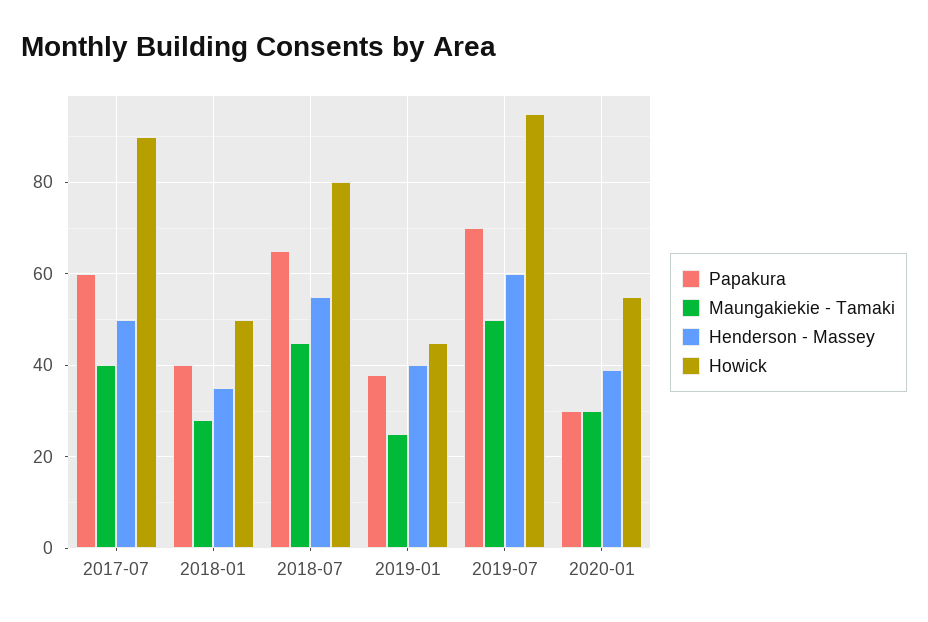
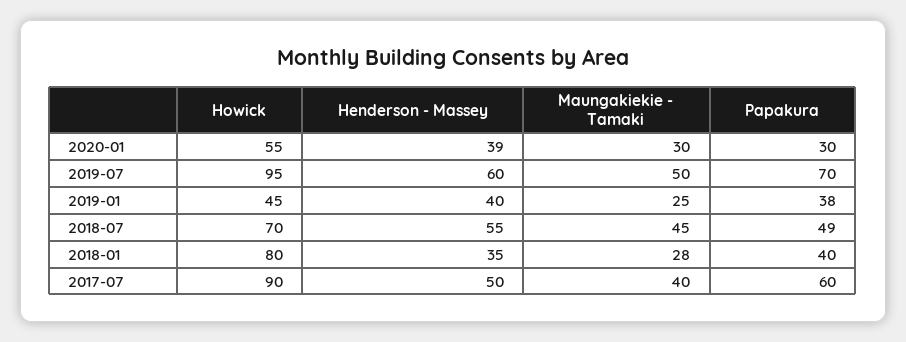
  {
    "Papakura": {
      "2017-07": 60,
      "2018-01": 40,
-     "2018-07": 65,
+     "2018-07": 49,
      "2019-01": 38,
      "2019-07": 70,
      "2020-01": 30
    },
    "Maungakiekie - Tamaki": {
      "2017-07": 40,
      "2018-01": 28,
      "2018-07": 45,
      "2019-01": 25,
      "2019-07": 50,
      "2020-01": 30
    },
    "Henderson - Massey": {
      "2017-07": 50,
      "2018-01": 35,
      "2018-07": 55,
      "2019-01": 40,
      "2019-07": 60,
      "2020-01": 39
    },
    "Howick": {
      "2017-07": 90,
-     "2018-01": 50,
+     "2018-01": 80,
-     "2018-07": 80,
+     "2018-07": 70,
      "2019-01": 45,
      "2019-07": 95,
      "2020-01": 55
    }
  }

